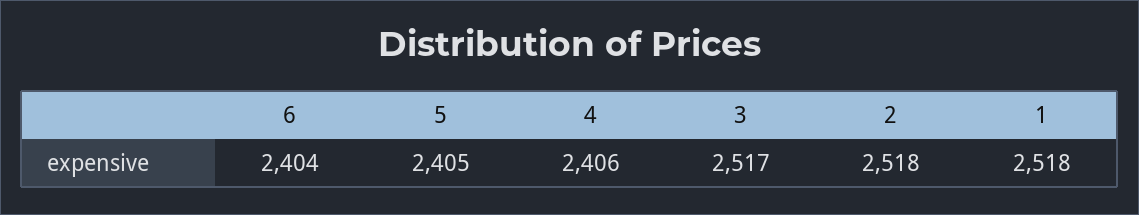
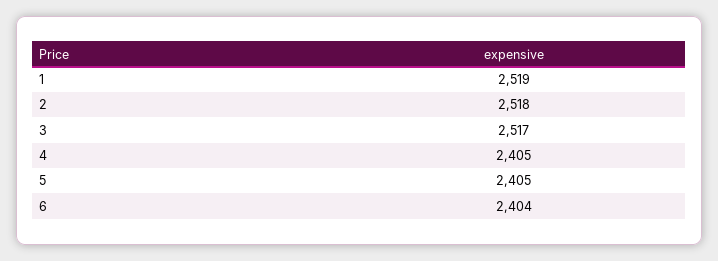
  {
    "6": 2404,
    "5": 2405,
-   "4": 2406,
+   "4": 2405,
    "3": 2517,
    "2": 2518,
-   "1": 2518
+   "1": 2519
  }

